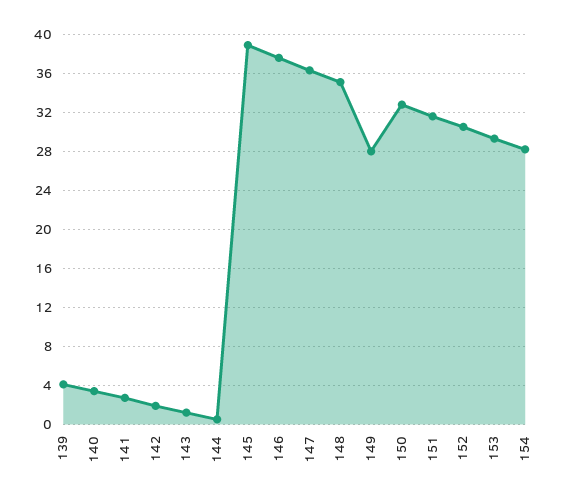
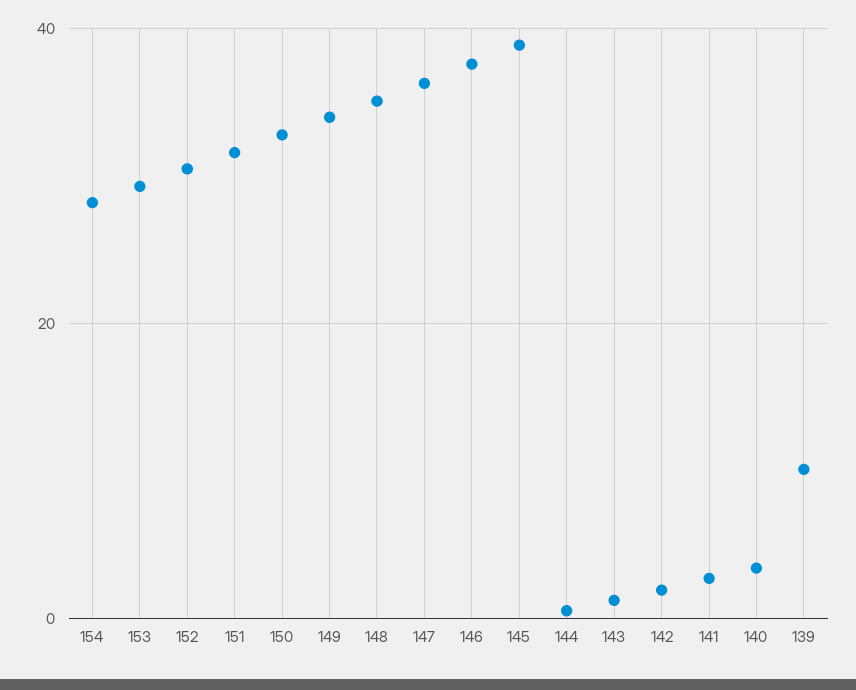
  {
-   "139": 4,
+   "139": 10,
    "140": 3,
    "141": 3,
    "142": 2,
    "143": 1,
    "144": 1,
    "145": 39,
    "146": 38,
    "147": 36,
    "148": 35,
-   "149": 28,
+   "149": 34,
    "150": 33,
    "151": 32,
    "152": 31,
    "153": 29,
    "154": 28
  }

